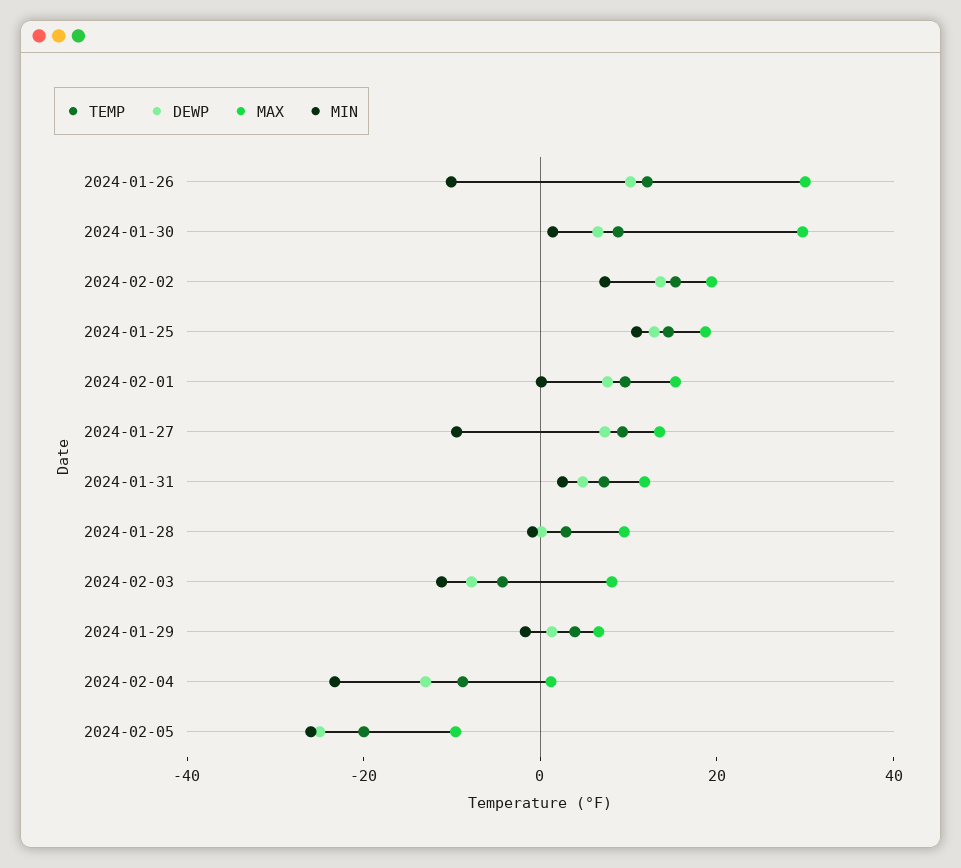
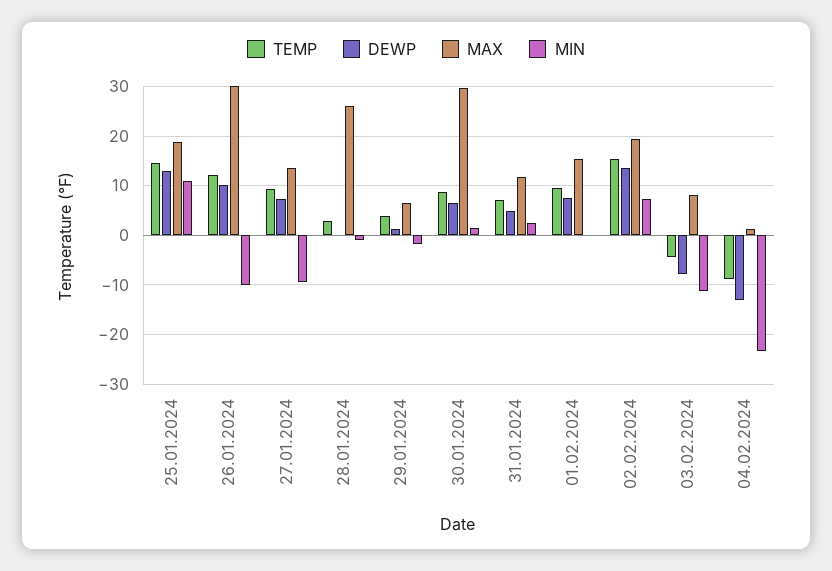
  {
    "TEMP": {
      "2024-01-26": 12,
      "2024-01-30": 8,
      "2024-02-02": 16,
      "2024-01-25": 14,
      "2024-02-01": 10,
      "2024-01-27": 10,
      "2024-01-31": 8,
      "2024-01-28": 2,
      "2024-02-03": -4,
      "2024-01-29": 4,
-     "2024-02-04": -8,
+     "2024-02-04": -8
-     "2024-02-05": -20
    },
    "DEWP": {
      "2024-01-26": 10,
      "2024-01-30": 6,
      "2024-02-02": 14,
      "2024-01-25": 12,
      "2024-02-01": 8,
      "2024-01-27": 8,
      "2024-01-31": 4,
      "2024-01-28": 0,
      "2024-02-03": -8,
      "2024-01-29": 2,
-     "2024-02-04": -14,
+     "2024-02-04": -14
-     "2024-02-05": -25
    },
    "MAX": {
      "2024-01-26": 30,
      "2024-01-30": 30,
      "2024-02-02": 20,
      "2024-01-25": 18,
      "2024-02-01": 16,
      "2024-01-27": 14,
      "2024-01-31": 12,
-     "2024-01-28": 10,
+     "2024-01-28": 26,
      "2024-02-03": 8,
      "2024-01-29": 6,
-     "2024-02-04": 2,
+     "2024-02-04": 2
-     "2024-02-05": -10
    },
    "MIN": {
      "2024-01-26": -10,
      "2024-01-30": 2,
      "2024-02-02": 8,
      "2024-01-25": 10,
      "2024-02-01": 0,
      "2024-01-27": -10,
      "2024-01-31": 2,
      "2024-01-28": 0,
      "2024-02-03": -12,
      "2024-01-29": -2,
-     "2024-02-04": -24,
+     "2024-02-04": -24
-     "2024-02-05": -25
    }
  }

